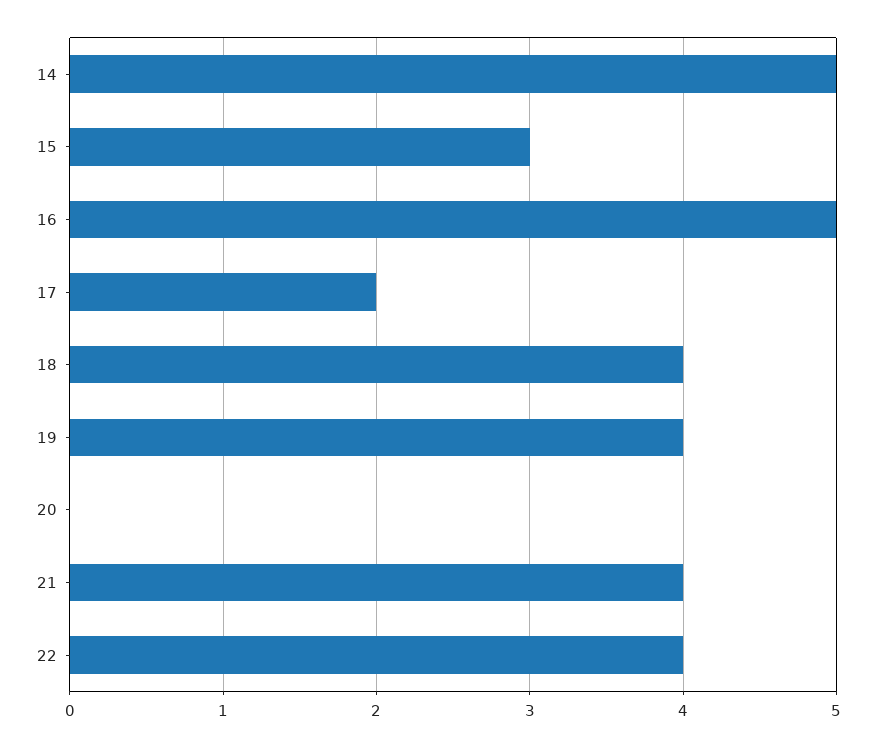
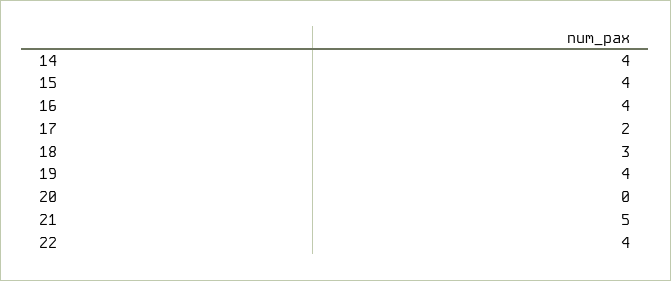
  {
-   "14": 5,
+   "14": 4,
-   "15": 3,
+   "15": 4,
-   "16": 5,
+   "16": 4,
    "17": 2,
-   "18": 4,
+   "18": 3,
    "19": 4,
    "20": 0,
-   "21": 4,
+   "21": 5,
    "22": 4
  }

